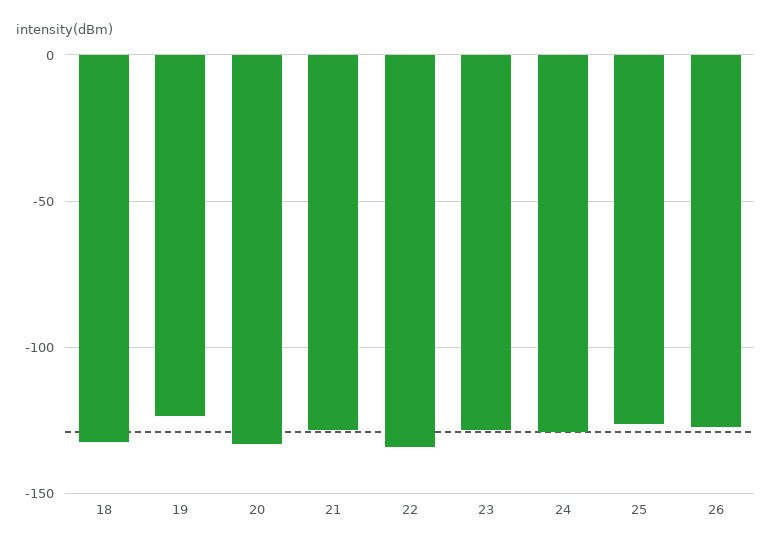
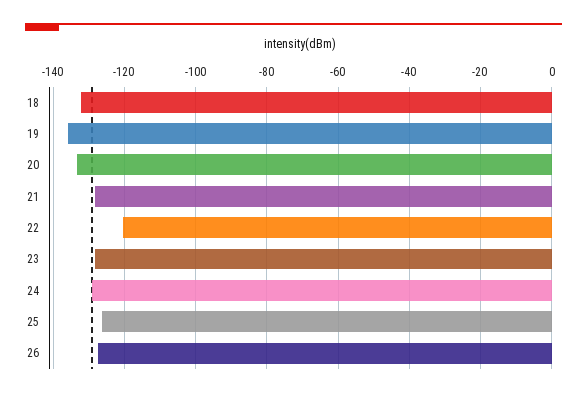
  {
    "18": -132,
-   "19": -125,
+   "19": -136,
    "20": -134,
    "21": -128,
-   "22": -135,
+   "22": -120,
    "23": -128,
    "24": -130,
    "25": -126,
    "26": -128
  }

